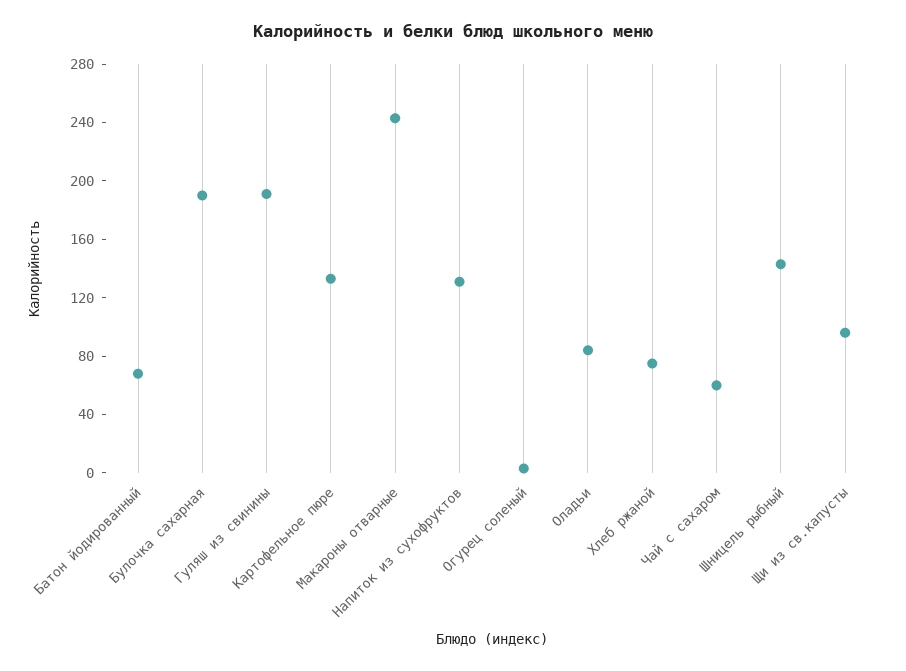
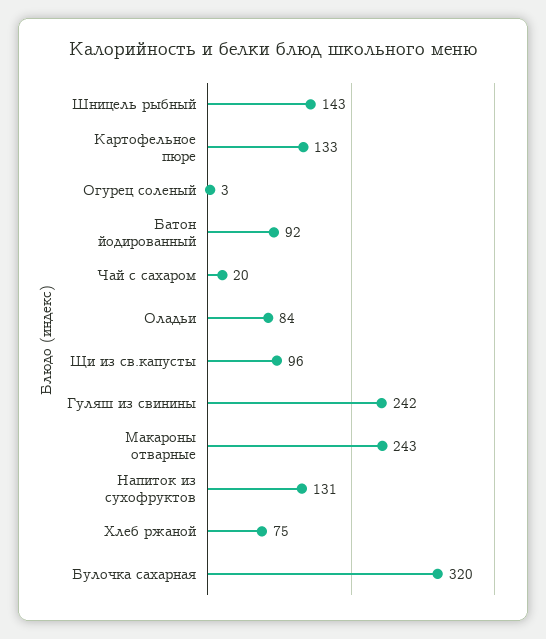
  {
-   "Батон йодированный": 70,
+   "Батон йодированный": 92,
-   "Булочка сахарная": 190,
+   "Булочка сахарная": 320,
-   "Гуляш из свинины": 190,
+   "Гуляш из свинины": 242,
    "Картофельное пюре": 133,
    "Макароны отварные": 243,
    "Напиток из сухофруктов": 131,
    "Огурец соленый": 3,
    "Оладьи": 84,
    "Хлеб ржаной": 75,
-   "Чай с сахаром": 60,
+   "Чай с сахаром": 20,
    "Шницель рыбный": 143,
    "Щи из св.капусты": 96
  }

